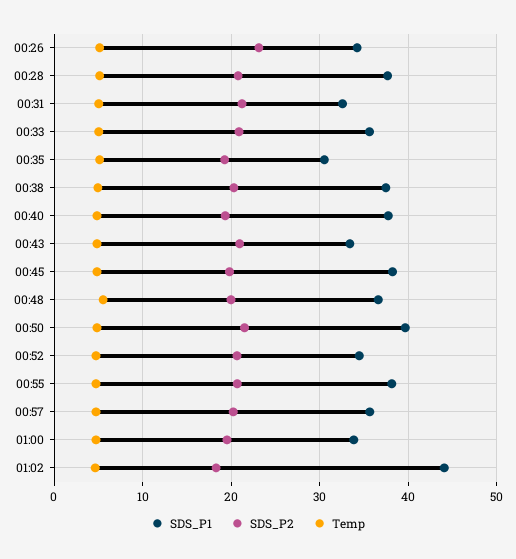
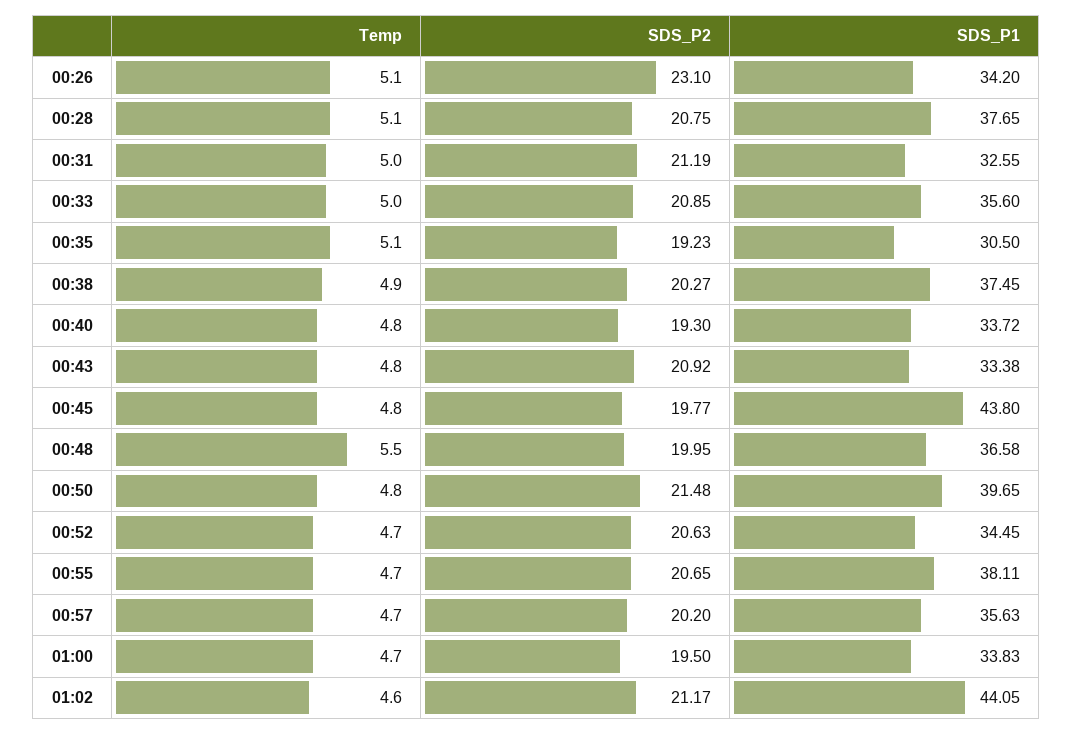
  {
    "SDS_P1": {
      "00:26": 34.2,
      "00:28": 37.65,
      "00:31": 32.55,
      "00:33": 35.6,
      "00:35": 30.5,
      "00:38": 37.45,
-     "00:40": 38,
+     "00:40": 33.72,
      "00:43": 33.38,
-     "00:45": 38,
+     "00:45": 43.8,
      "00:48": 36.58,
      "00:50": 39.65,
      "00:52": 34.45,
      "00:55": 38.11,
      "00:57": 35.63,
      "01:00": 33.83,
      "01:02": 44.05
    },
    "SDS_P2": {
      "00:26": 23.1,
      "00:28": 20.75,
      "00:31": 21.19,
      "00:33": 20.85,
      "00:35": 19.23,
      "00:38": 20.27,
      "00:40": 19.3,
      "00:43": 20.92,
      "00:45": 19.77,
      "00:48": 19.95,
      "00:50": 21.48,
      "00:52": 20.63,
      "00:55": 20.65,
      "00:57": 20.2,
      "01:00": 19.5,
-     "01:02": 18
+     "01:02": 21.17
    },
    "Temp": {
      "00:26": 5.1,
      "00:28": 5.1,
      "00:31": 5,
      "00:33": 5,
      "00:35": 5.1,
      "00:38": 4.9,
      "00:40": 4.8,
      "00:43": 4.8,
      "00:45": 4.8,
      "00:48": 5.5,
      "00:50": 4.8,
      "00:52": 4.7,
      "00:55": 4.7,
      "00:57": 4.7,
      "01:00": 4.7,
      "01:02": 4.6
    }
  }

